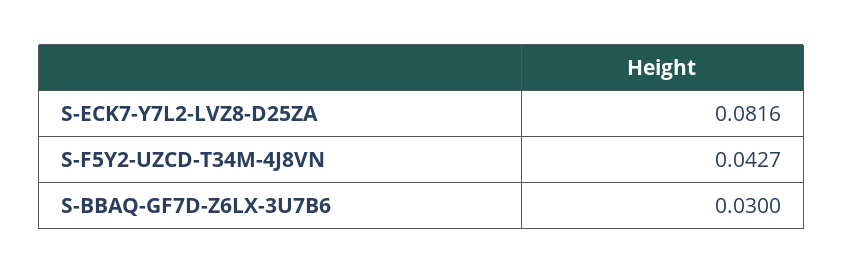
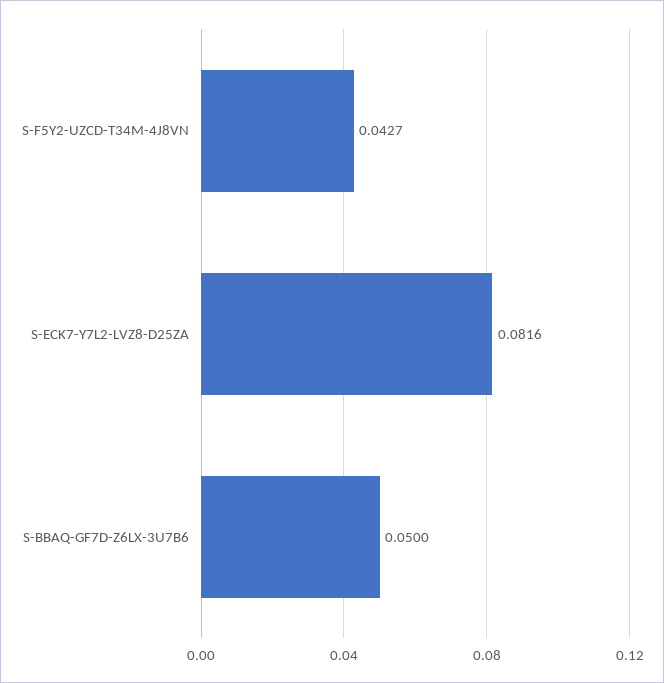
  {
    "S-ECK7-Y7L2-LVZ8-D25ZA": 0.0816,
    "S-F5Y2-UZCD-T34M-4J8VN": 0.0427,
-   "S-BBAQ-GF7D-Z6LX-3U7B6": 0.03
+   "S-BBAQ-GF7D-Z6LX-3U7B6": 0.05
  }

